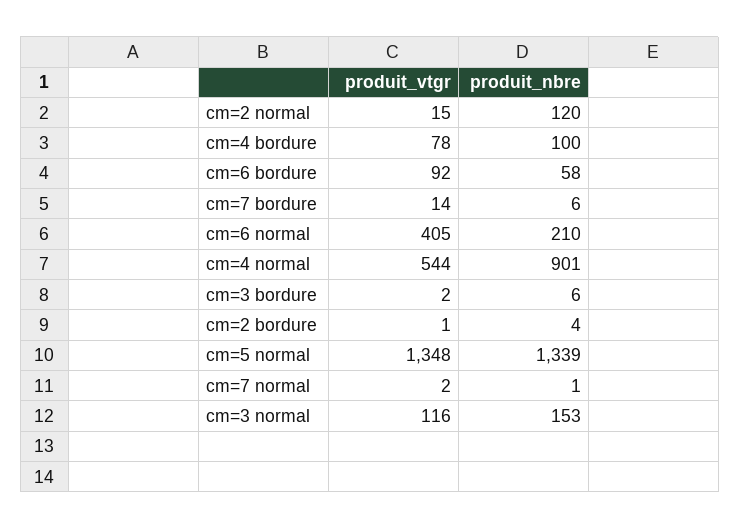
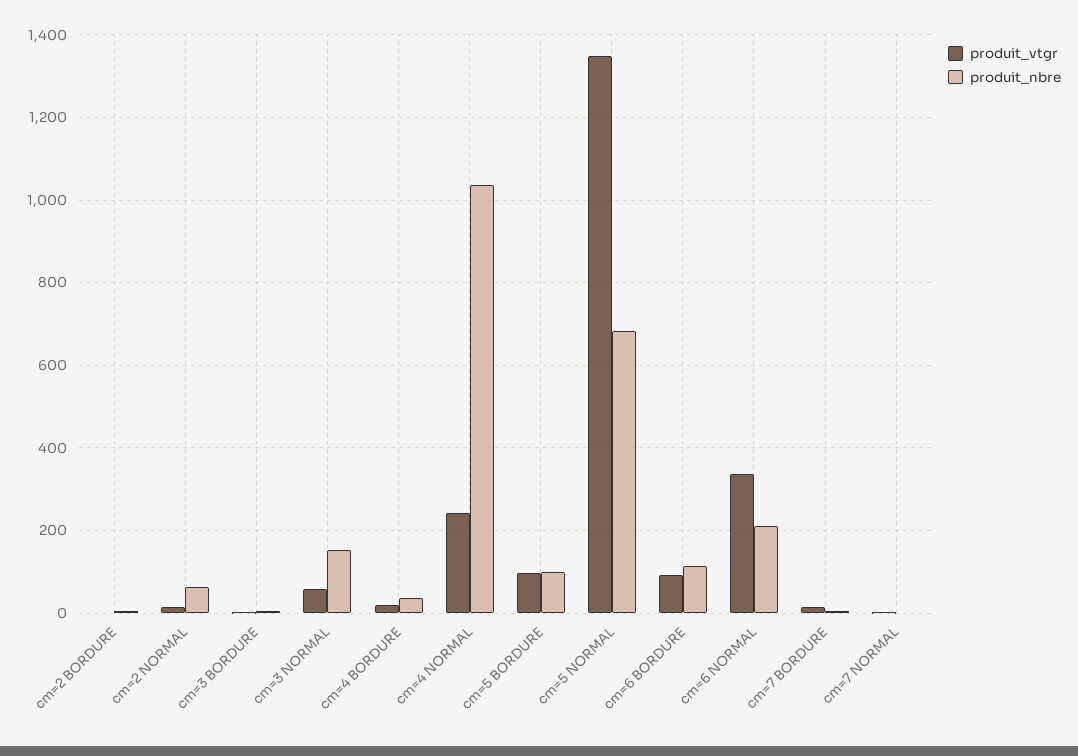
  {
    "produit_vtgr": {
      "cm=2 normal": 15,
-     "cm=4 bordure": 78,
+     "cm=4 bordure": 20,
      "cm=6 bordure": 92,
      "cm=7 bordure": 14,
-     "cm=6 normal": 405,
+     "cm=6 normal": 340,
-     "cm=4 normal": 544,
+     "cm=4 normal": 240,
      "cm=3 bordure": 2,
      "cm=2 bordure": 1,
      "cm=5 normal": 1348,
      "cm=7 normal": 2,
-     "cm=3 normal": 116
+     "cm=3 normal": 60,
+     "cm=5 BORDURE": 100
    },
    "produit_nbre": {
-     "cm=2 normal": 120,
+     "cm=2 normal": 60,
-     "cm=4 bordure": 100,
+     "cm=4 bordure": 40,
-     "cm=6 bordure": 58,
+     "cm=6 bordure": 120,
      "cm=7 bordure": 6,
      "cm=6 normal": 210,
-     "cm=4 normal": 901,
+     "cm=4 normal": 1040,
      "cm=3 bordure": 6,
      "cm=2 bordure": 4,
-     "cm=5 normal": 1339,
+     "cm=5 normal": 680,
      "cm=7 normal": 1,
-     "cm=3 normal": 153
+     "cm=3 normal": 153,
+     "cm=5 BORDURE": 100
    }
  }

